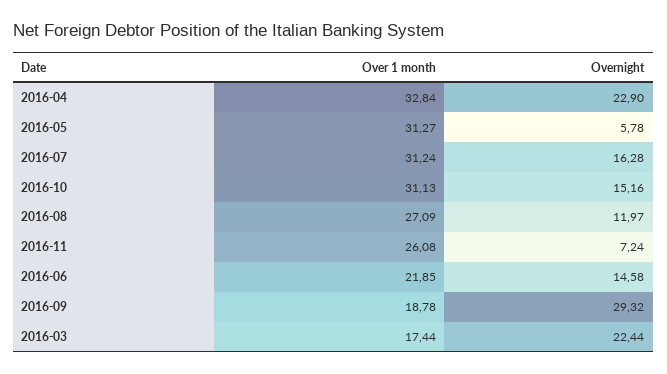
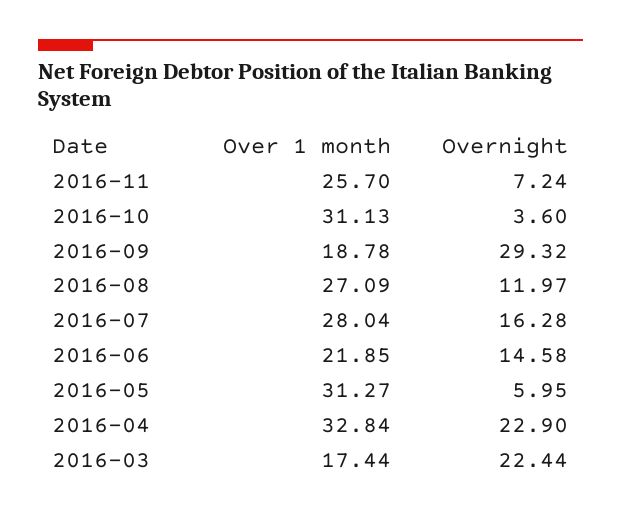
  {
    "Over 1 month": {
      "2016-04": 32.84,
      "2016-05": 31.27,
-     "2016-07": 31.24,
+     "2016-07": 28.04,
      "2016-10": 31.13,
      "2016-08": 27.09,
-     "2016-11": 26.08,
+     "2016-11": 25.7,
      "2016-06": 21.85,
      "2016-09": 18.78,
      "2016-03": 17.44
    },
    "Overnight": {
      "2016-04": 22.9,
-     "2016-05": 5.78,
+     "2016-05": 5.95,
      "2016-07": 16.28,
-     "2016-10": 15.16,
+     "2016-10": 3.6,
      "2016-08": 11.97,
      "2016-11": 7.24,
      "2016-06": 14.58,
      "2016-09": 29.32,
      "2016-03": 22.44
    }
  }

